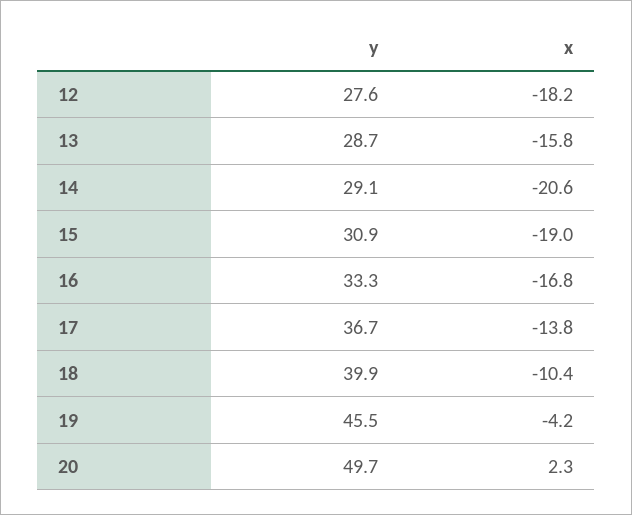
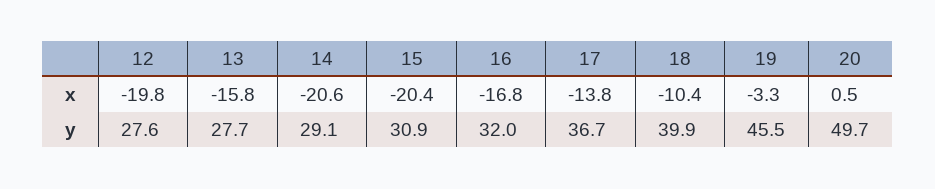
  {
    "y": {
      "12": 27.6,
-     "13": 28.7,
+     "13": 27.7,
      "14": 29.1,
      "15": 30.9,
-     "16": 33.3,
+     "16": 32,
      "17": 36.7,
      "18": 39.9,
      "19": 45.5,
      "20": 49.7
    },
    "x": {
-     "12": -18.2,
+     "12": -19.8,
      "13": -15.8,
      "14": -20.6,
-     "15": -19,
+     "15": -20.4,
      "16": -16.8,
      "17": -13.8,
      "18": -10.4,
-     "19": -4.2,
+     "19": -3.3,
-     "20": 2.3
+     "20": 0.5
    }
  }

